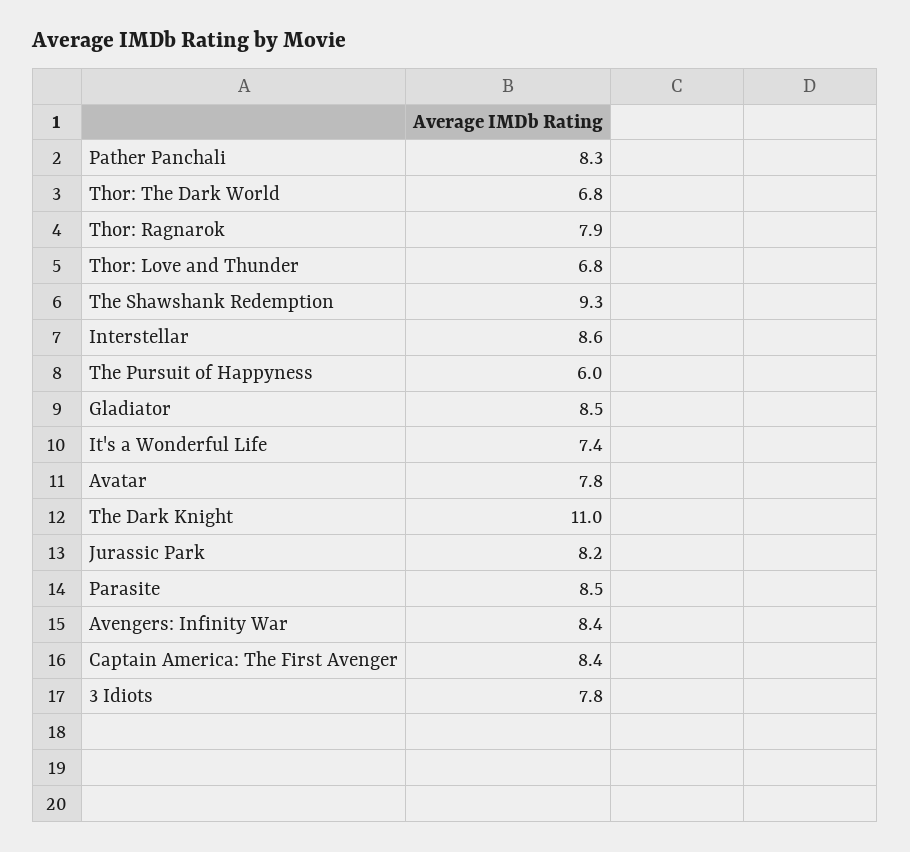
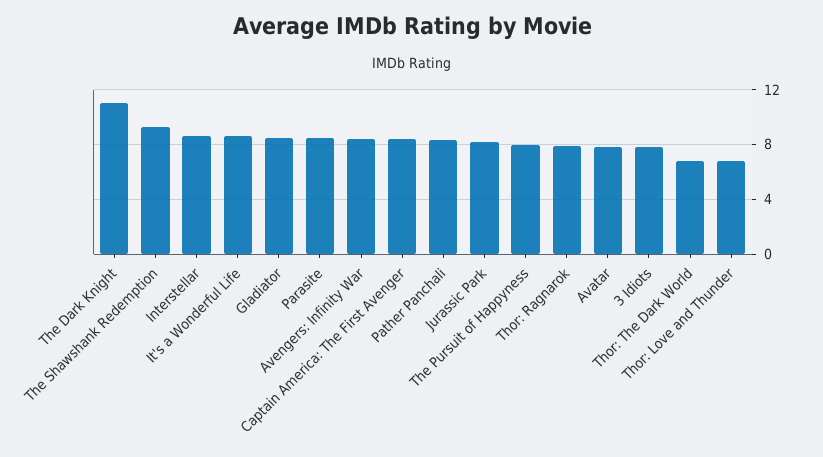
  {
    "Pather Panchali": 8.3,
    "Thor: The Dark World": 6.8,
    "Thor: Ragnarok": 7.9,
    "Thor: Love and Thunder": 6.8,
    "The Shawshank Redemption": 9.3,
    "Interstellar": 8.6,
-   "The Pursuit of Happyness": 6,
+   "The Pursuit of Happyness": 8,
    "Gladiator": 8.5,
-   "It's a Wonderful Life": 7.4,
+   "It's a Wonderful Life": 8.5,
    "Avatar": 7.8,
    "The Dark Knight": 11,
    "Jurassic Park": 8.2,
    "Parasite": 8.5,
    "Avengers: Infinity War": 8.4,
    "Captain America: The First Avenger": 8.4,
    "3 Idiots": 7.8
  }

